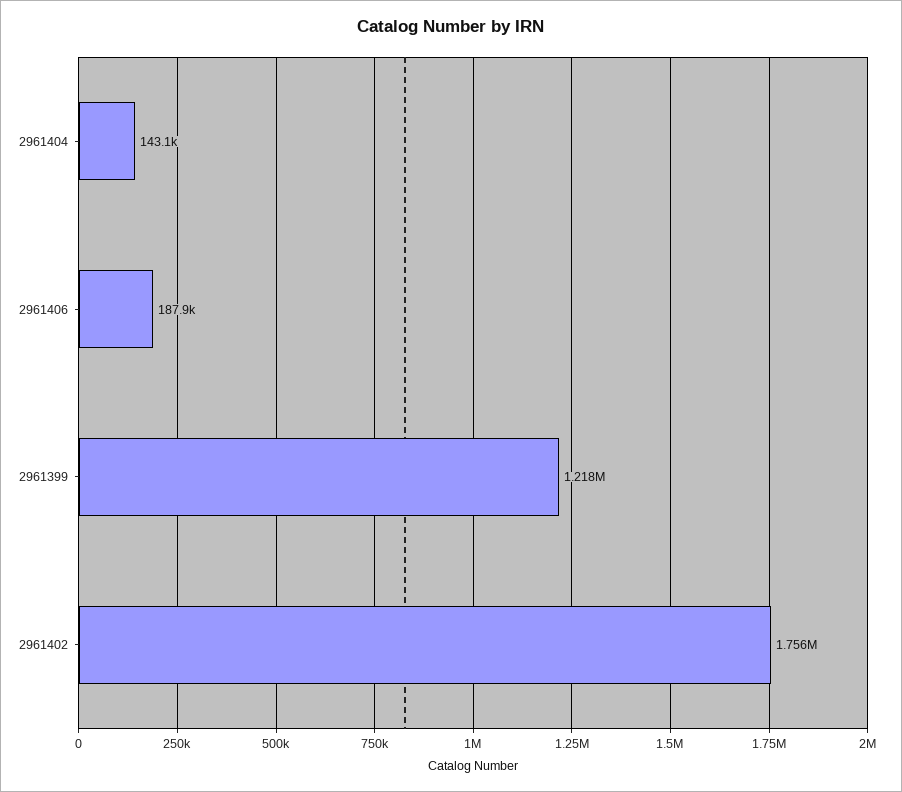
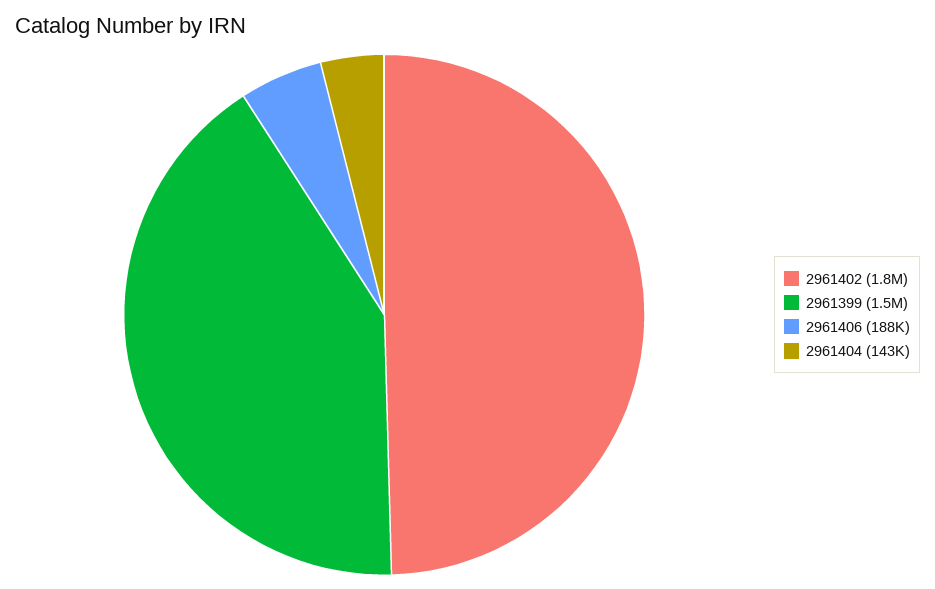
  {
    "2961404": 143100,
    "2961406": 187900,
-   "2961399": 1218000,
+   "2961399": 1500000,
    "2961402": 1756000
  }

